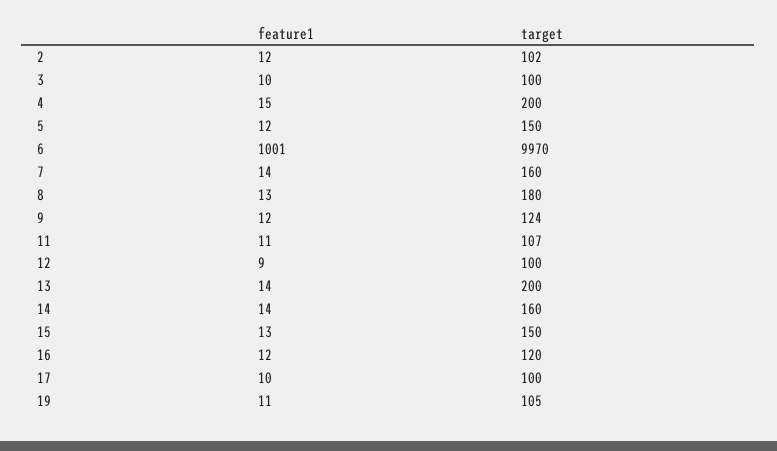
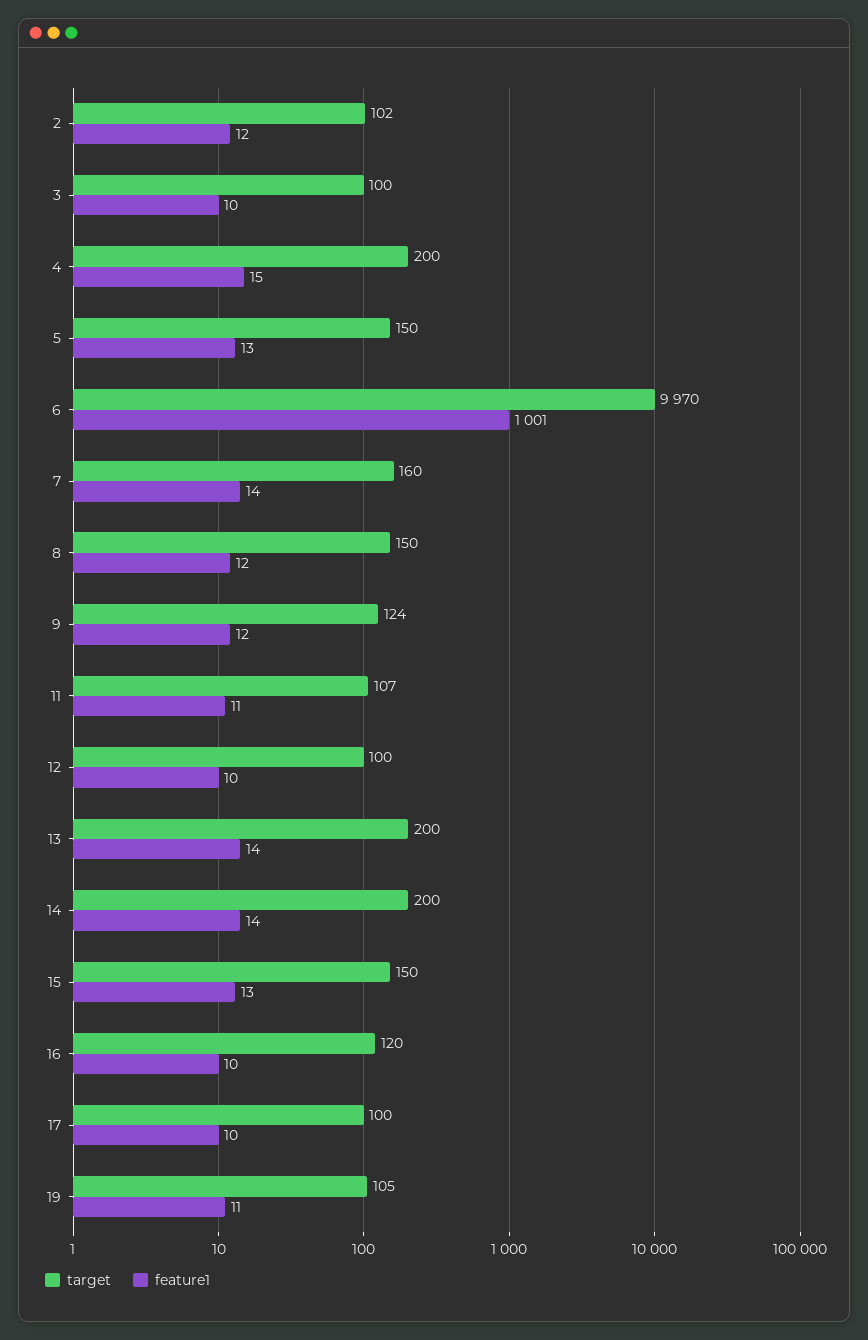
  {
    "feature1": {
      "2": 12,
      "3": 10,
      "4": 15,
-     "5": 12,
+     "5": 13,
      "6": 1001,
      "7": 14,
-     "8": 13,
+     "8": 12,
      "9": 12,
      "11": 11,
-     "12": 9,
+     "12": 10,
      "13": 14,
      "14": 14,
      "15": 13,
-     "16": 12,
+     "16": 10,
      "17": 10,
      "19": 11
    },
    "target": {
      "2": 102,
      "3": 100,
      "4": 200,
      "5": 150,
      "6": 9970,
      "7": 160,
-     "8": 180,
+     "8": 150,
      "9": 124,
      "11": 107,
      "12": 100,
      "13": 200,
-     "14": 160,
+     "14": 200,
      "15": 150,
      "16": 120,
      "17": 100,
      "19": 105
    }
  }

